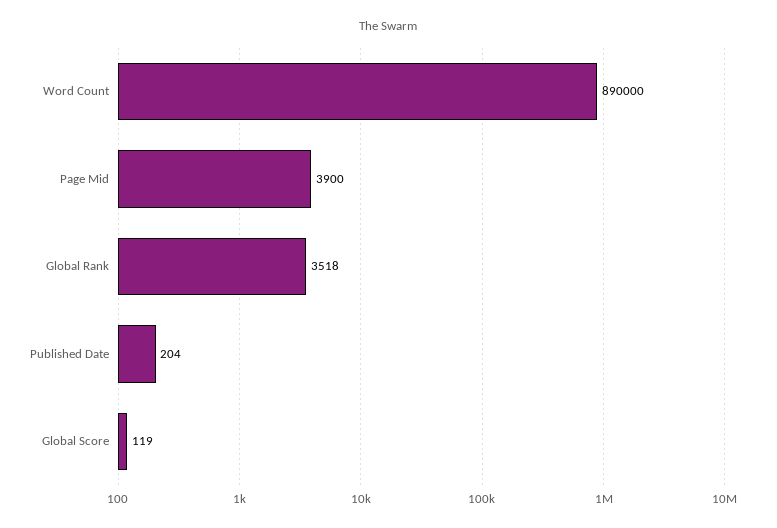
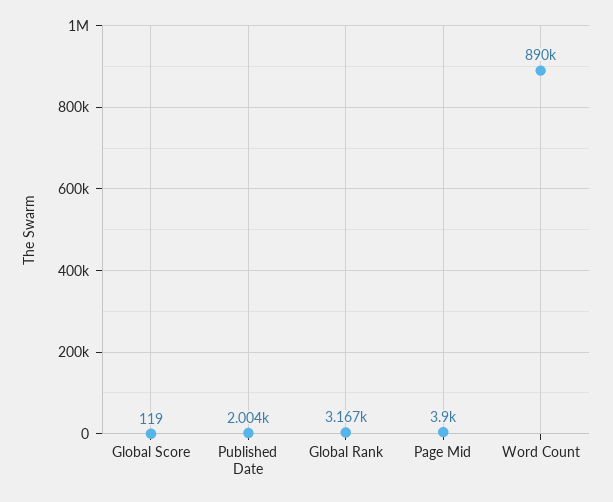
  {
    "Word Count": 890000,
    "Page Mid": 3900,
-   "Global Rank": 3518,
+   "Global Rank": 3167,
-   "Published Date": 204,
+   "Published Date": 2004,
    "Global Score": 119
  }

